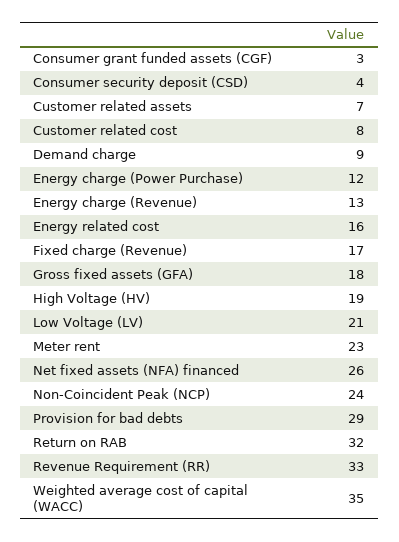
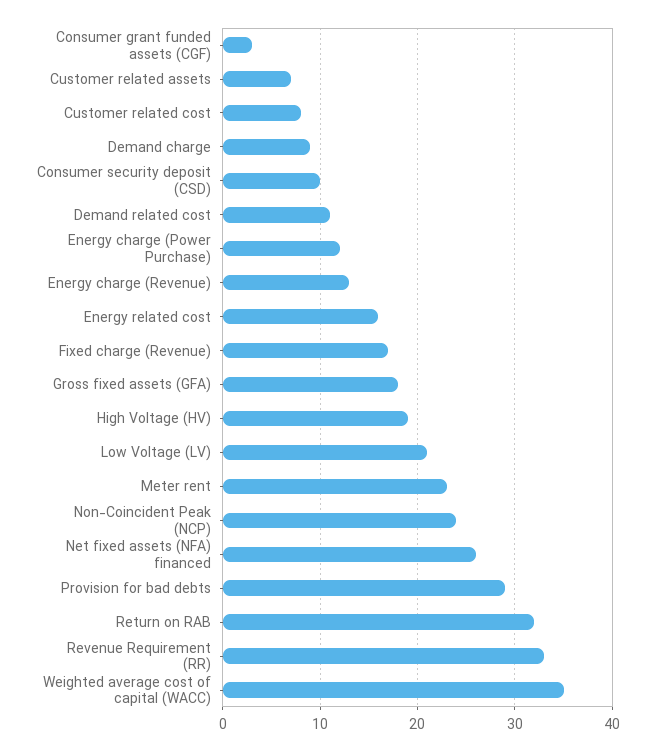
  {
    "Consumer grant funded assets (CGF)": 3,
-   "Consumer security deposit (CSD)": 4,
+   "Consumer security deposit (CSD)": 10,
    "Customer related assets": 7,
    "Customer related cost": 8,
    "Demand charge": 9,
    "Energy charge (Power Purchase)": 12,
    "Energy charge (Revenue)": 13,
    "Energy related cost": 16,
    "Fixed charge (Revenue)": 17,
    "Gross fixed assets (GFA)": 18,
    "High Voltage (HV)": 19,
    "Low Voltage (LV)": 21,
    "Meter rent": 23,
    "Net fixed assets (NFA) financed": 26,
    "Non-Coincident Peak (NCP)": 24,
    "Provision for bad debts": 29,
    "Return on RAB": 32,
    "Revenue Requirement (RR)": 33,
-   "Weighted average cost of capital (WACC)": 35
+   "Weighted average cost of capital (WACC)": 35,
+   "Demand related cost": 11
  }

